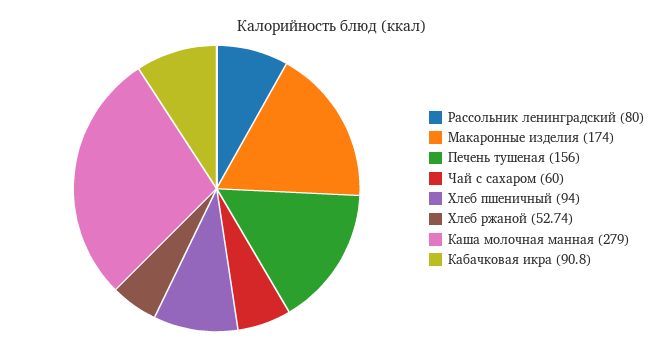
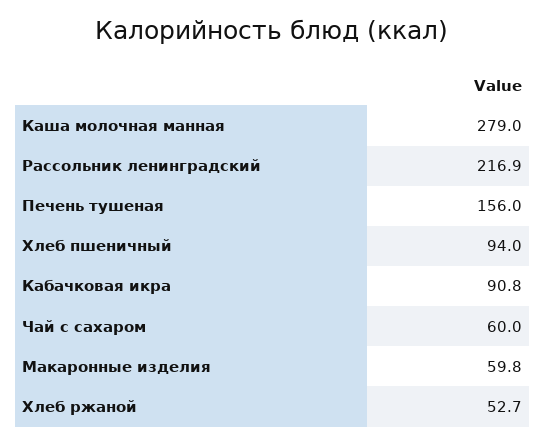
  {
-   "Рассольник ленинградский": 80,
+   "Рассольник ленинградский": 216.9,
-   "Макаронные изделия": 174,
+   "Макаронные изделия": 59.8,
    "Печень тушеная": 156,
    "Чай с сахаром": 60,
    "Хлеб пшеничный": 94,
    "Хлеб ржаной": 52.74,
    "Каша молочная манная": 279,
    "Кабачковая икра": 90.8
  }

